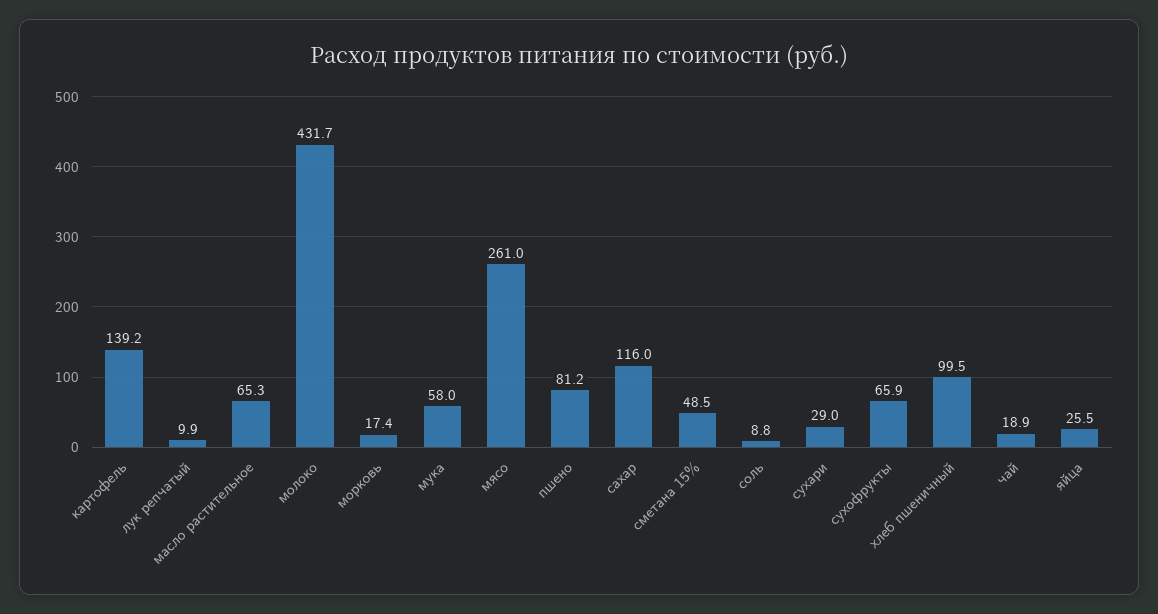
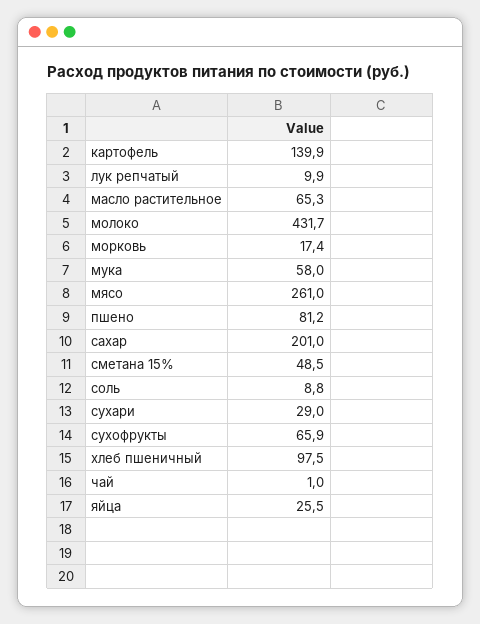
  {
-   "картофель": 139.2,
+   "картофель": 139.9,
    "лук репчатый": 9.9,
    "масло растительное": 65.3,
    "молоко": 431.7,
    "морковь": 17.4,
    "мука": 58,
    "мясо": 261,
    "пшено": 81.2,
-   "сахар": 116,
+   "сахар": 201,
    "сметана 15%": 48.5,
    "соль": 8.8,
    "сухари": 29,
    "сухофрукты": 65.9,
-   "хлеб пшеничный": 99.5,
+   "хлеб пшеничный": 97.5,
-   "чай": 18.9,
+   "чай": 1,
    "яйца": 25.5
  }

